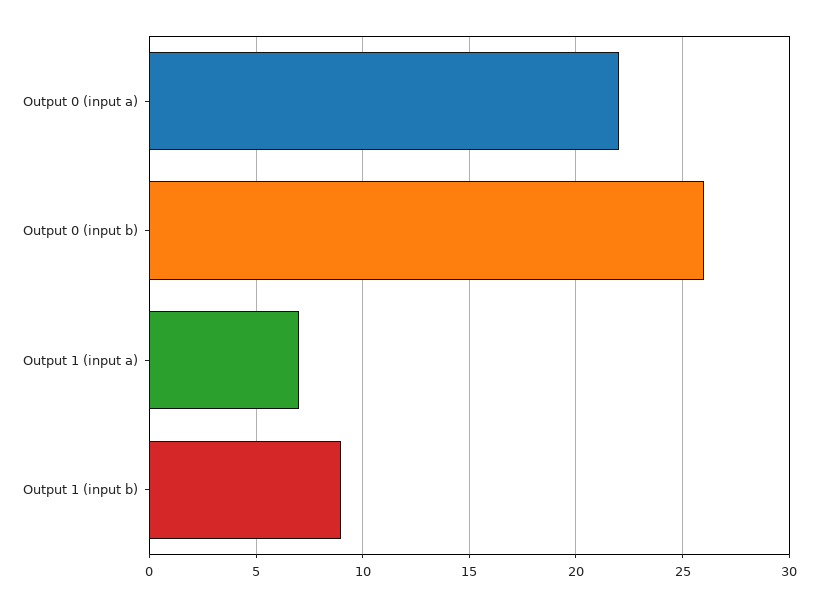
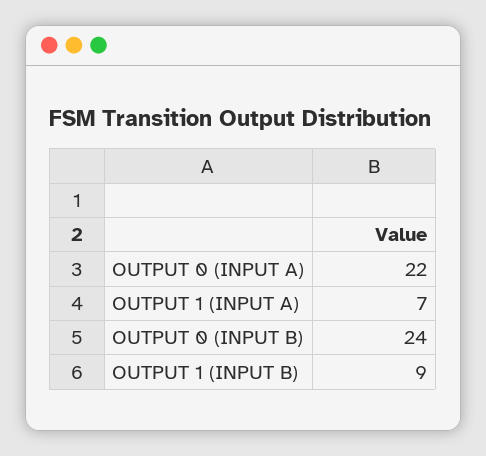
  {
    "Output 0 (input a)": 22,
-   "Output 0 (input b)": 26,
+   "Output 0 (input b)": 24,
    "Output 1 (input a)": 7,
    "Output 1 (input b)": 9
  }

